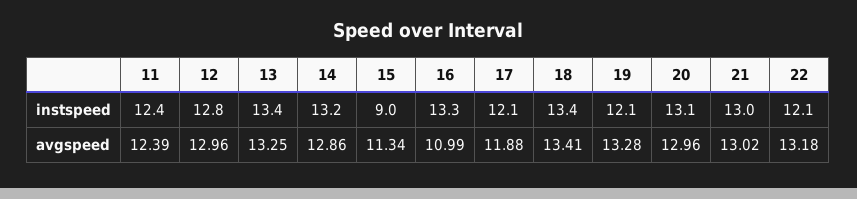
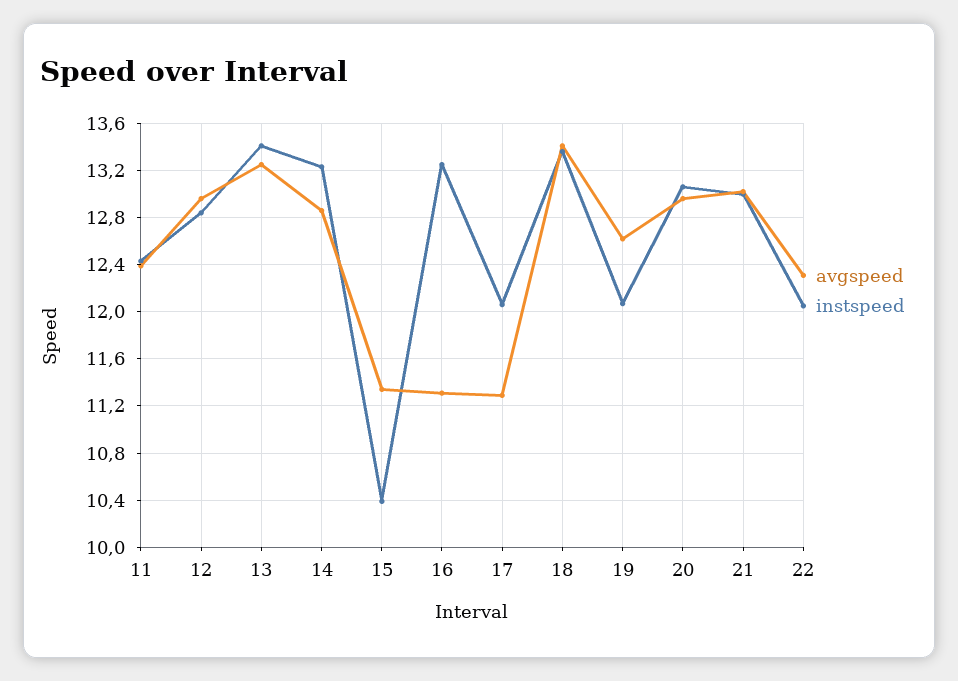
  {
    "instspeed": {
      "11": 12.4,
      "12": 12.8,
      "13": 13.4,
      "14": 13.2,
-     "15": 9,
+     "15": 10.4,
      "16": 13.3,
      "17": 12.1,
      "18": 13.4,
      "19": 12.1,
      "20": 13.1,
      "21": 13,
      "22": 12.1
    },
    "avgspeed": {
      "11": 12.39,
      "12": 12.96,
      "13": 13.25,
      "14": 12.86,
      "15": 11.34,
-     "16": 10.99,
+     "16": 11.3,
-     "17": 11.88,
+     "17": 11.3,
      "18": 13.41,
-     "19": 13.28,
+     "19": 12.6,
      "20": 12.96,
      "21": 13.02,
-     "22": 13.18
+     "22": 12.3
    }
  }

